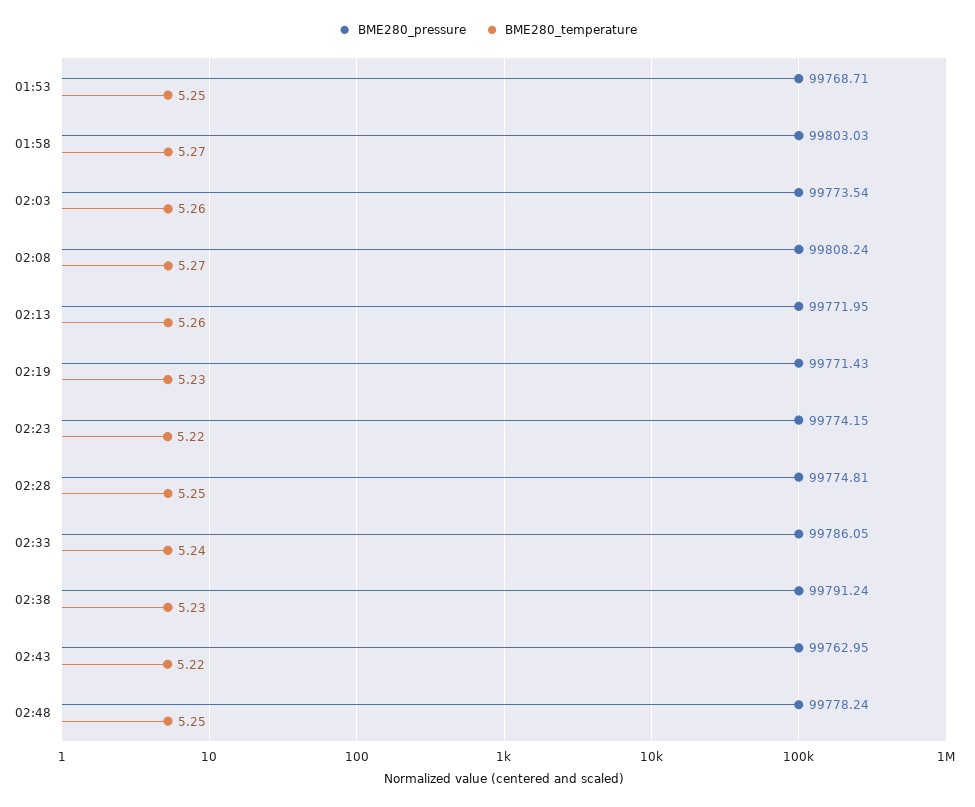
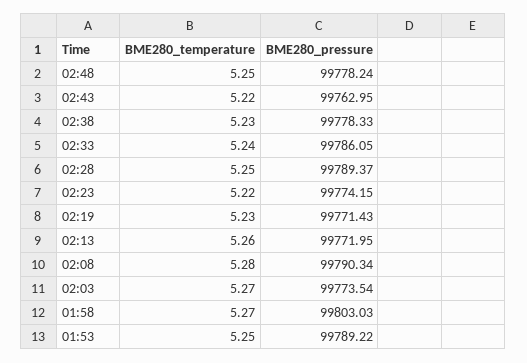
  {
    "BME280_pressure": {
-     "01:53": 99768.71,
+     "01:53": 99789.22,
      "01:58": 99803.03,
      "02:03": 99773.54,
-     "02:08": 99808.24,
+     "02:08": 99790.34,
      "02:13": 99771.95,
      "02:19": 99771.43,
      "02:23": 99774.15,
-     "02:28": 99774.81,
+     "02:28": 99789.37,
      "02:33": 99786.05,
-     "02:38": 99791.24,
+     "02:38": 99778.33,
      "02:43": 99762.95,
      "02:48": 99778.24
    },
    "BME280_temperature": {
      "01:53": 5.25,
      "01:58": 5.27,
-     "02:03": 5.26,
+     "02:03": 5.27,
-     "02:08": 5.27,
+     "02:08": 5.28,
      "02:13": 5.26,
      "02:19": 5.23,
      "02:23": 5.22,
      "02:28": 5.25,
      "02:33": 5.24,
      "02:38": 5.23,
      "02:43": 5.22,
      "02:48": 5.25
    }
  }

